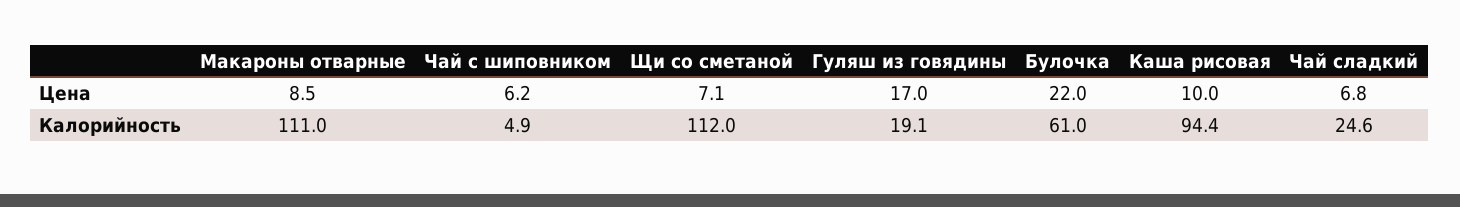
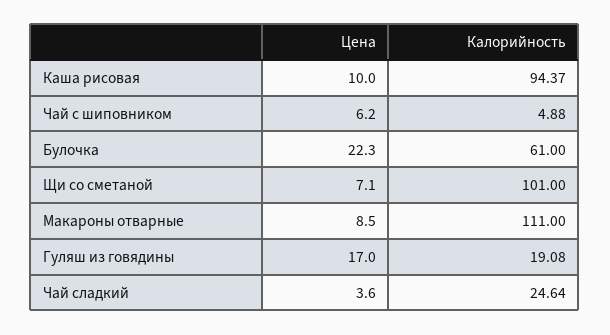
  {
    "Макароны отварные": {
      "Цена": 8.5,
      "Калорийность": 111
    },
    "Чай с шиповником": {
      "Цена": 6.2,
      "Калорийность": 4.88
    },
    "Щи со сметаной": {
      "Цена": 7.1,
-     "Калорийность": 112
+     "Калорийность": 101
    },
    "Гуляш из говядины": {
      "Цена": 17,
      "Калорийность": 19.08
    },
    "Булочка": {
-     "Цена": 22,
+     "Цена": 22.3,
      "Калорийность": 61
    },
    "Каша рисовая": {
      "Цена": 10,
      "Калорийность": 94.37
    },
    "Чай сладкий": {
-     "Цена": 6.8,
+     "Цена": 3.6,
      "Калорийность": 24.64
    }
  }

